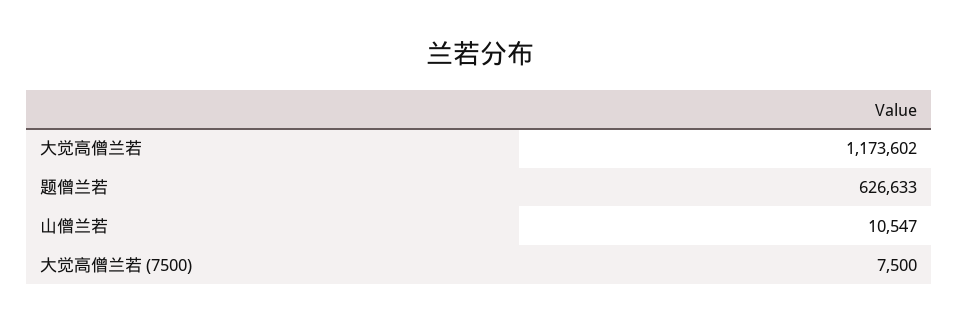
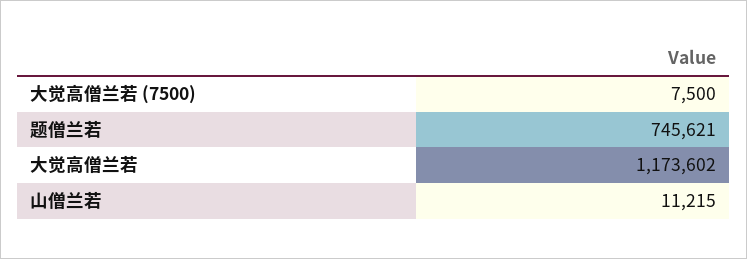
  {
    "大觉高僧兰若": 1173602,
-   "题僧兰若": 626633,
+   "题僧兰若": 745621,
-   "山僧兰若": 10547,
+   "山僧兰若": 11215,
    "大觉高僧兰若 (7500)": 7500
  }

